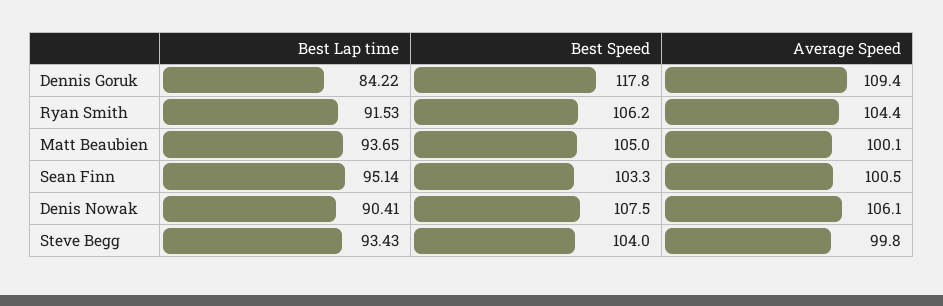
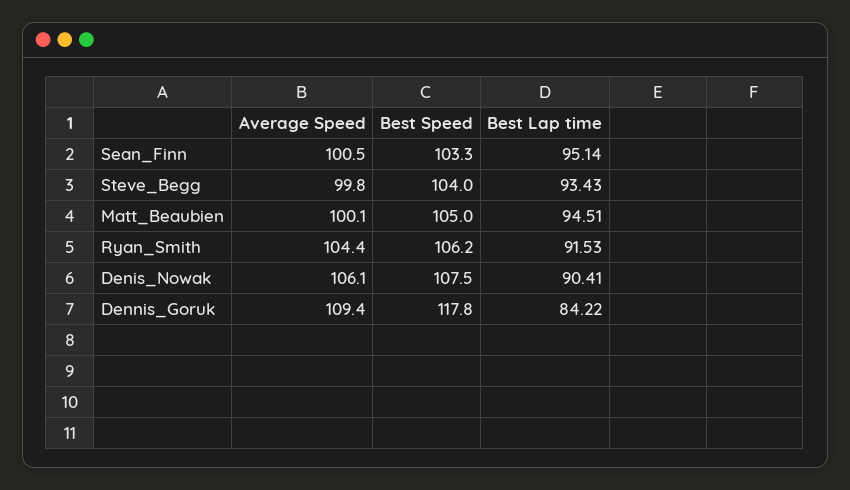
  {
    "Best Lap time": {
      "Dennis Goruk": 84.22,
      "Ryan Smith": 91.53,
-     "Matt Beaubien": 93.65,
+     "Matt Beaubien": 94.51,
      "Sean Finn": 95.14,
      "Denis Nowak": 90.41,
      "Steve Begg": 93.43
    },
    "Best Speed": {
      "Dennis Goruk": 117.8,
      "Ryan Smith": 106.2,
      "Matt Beaubien": 105,
      "Sean Finn": 103.3,
      "Denis Nowak": 107.5,
      "Steve Begg": 104
    },
    "Average Speed": {
      "Dennis Goruk": 109.4,
      "Ryan Smith": 104.4,
      "Matt Beaubien": 100.1,
      "Sean Finn": 100.5,
      "Denis Nowak": 106.1,
      "Steve Begg": 99.8
    }
  }

